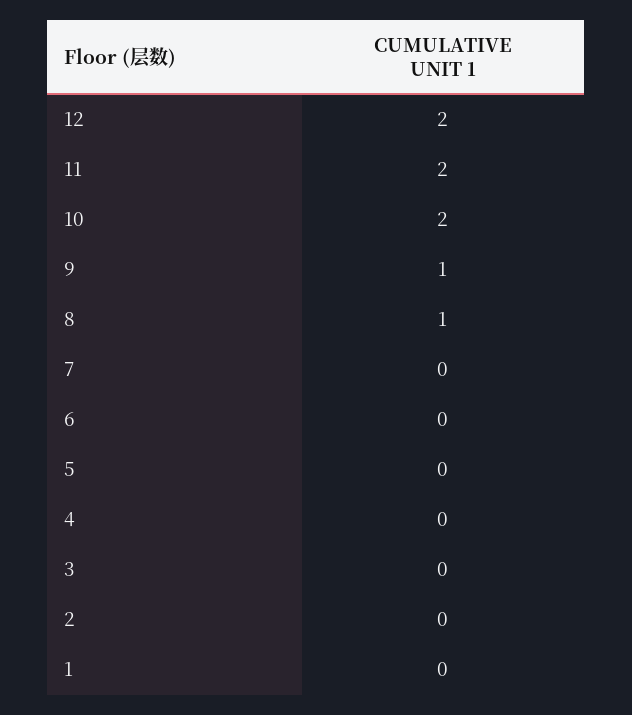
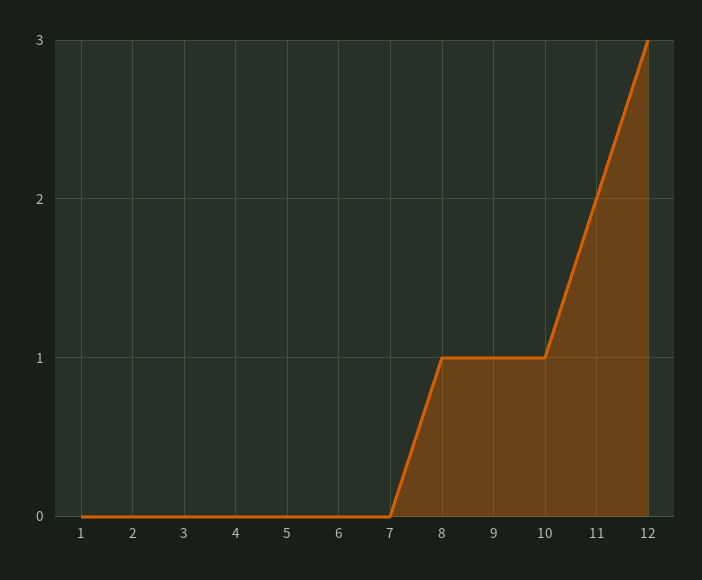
  {
-   "12": 2,
+   "12": 3,
    "11": 2,
-   "10": 2,
+   "10": 1,
    "9": 1,
    "8": 1,
    "7": 0,
    "6": 0,
    "5": 0,
    "4": 0,
    "3": 0,
    "2": 0,
    "1": 0
  }

